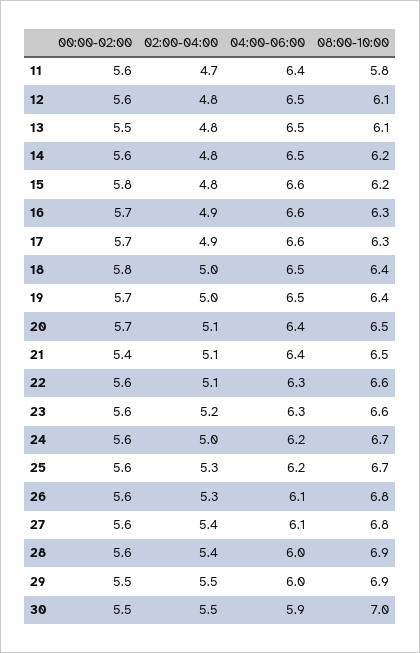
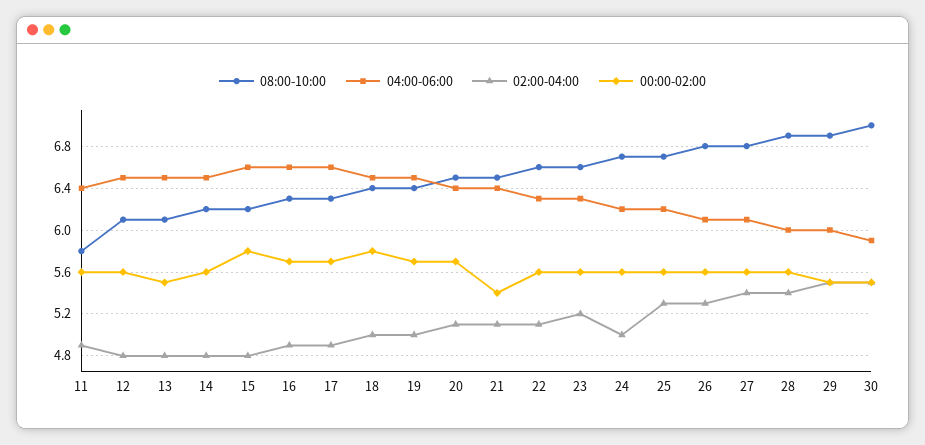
  {
    "00:00-02:00": {
      "11": 5.6,
      "12": 5.6,
      "13": 5.5,
      "14": 5.6,
      "15": 5.8,
      "16": 5.7,
      "17": 5.7,
      "18": 5.8,
      "19": 5.7,
      "20": 5.7,
      "21": 5.4,
      "22": 5.6,
      "23": 5.6,
      "24": 5.6,
      "25": 5.6,
      "26": 5.6,
      "27": 5.6,
      "28": 5.6,
      "29": 5.5,
      "30": 5.5
    },
    "02:00-04:00": {
-     "11": 4.7,
+     "11": 4.9,
      "12": 4.8,
      "13": 4.8,
      "14": 4.8,
      "15": 4.8,
      "16": 4.9,
      "17": 4.9,
      "18": 5,
      "19": 5,
      "20": 5.1,
      "21": 5.1,
      "22": 5.1,
      "23": 5.2,
      "24": 5,
      "25": 5.3,
      "26": 5.3,
      "27": 5.4,
      "28": 5.4,
      "29": 5.5,
      "30": 5.5
    },
    "04:00-06:00": {
      "11": 6.4,
      "12": 6.5,
      "13": 6.5,
      "14": 6.5,
      "15": 6.6,
      "16": 6.6,
      "17": 6.6,
      "18": 6.5,
      "19": 6.5,
      "20": 6.4,
      "21": 6.4,
      "22": 6.3,
      "23": 6.3,
      "24": 6.2,
      "25": 6.2,
      "26": 6.1,
      "27": 6.1,
      "28": 6,
      "29": 6,
      "30": 5.9
    },
    "08:00-10:00": {
      "11": 5.8,
      "12": 6.1,
      "13": 6.1,
      "14": 6.2,
      "15": 6.2,
      "16": 6.3,
      "17": 6.3,
      "18": 6.4,
      "19": 6.4,
      "20": 6.5,
      "21": 6.5,
      "22": 6.6,
      "23": 6.6,
      "24": 6.7,
      "25": 6.7,
      "26": 6.8,
      "27": 6.8,
      "28": 6.9,
      "29": 6.9,
      "30": 7
    }
  }

